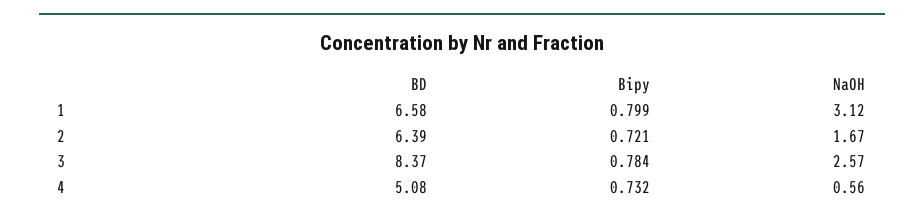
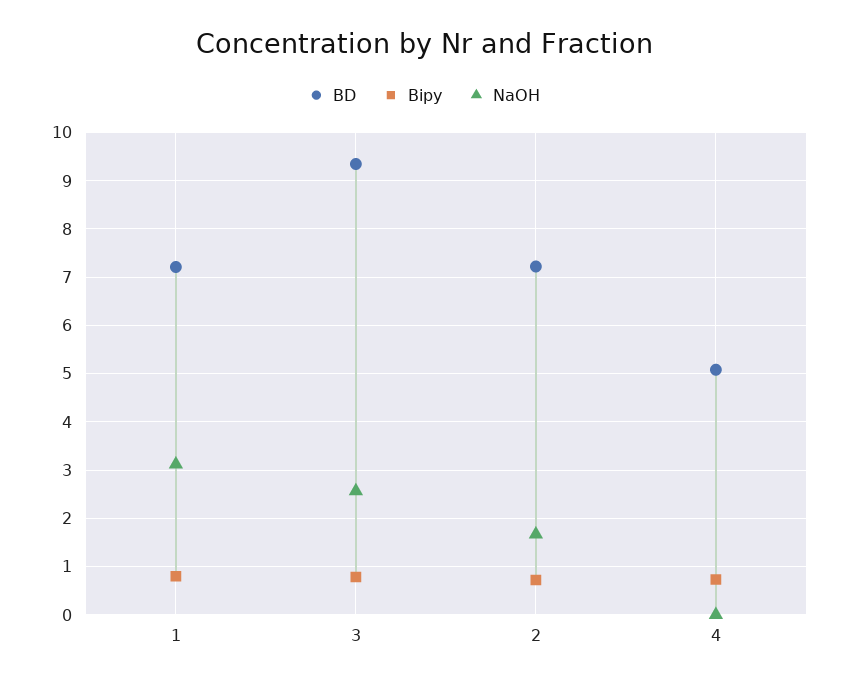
  {
    "BD": {
-     "1": 6.58,
+     "1": 7.2,
-     "2": 6.39,
+     "2": 7.2,
-     "3": 8.37,
+     "3": 9.4,
      "4": 5.08
    },
    "Bipy": {
      "1": 0.799,
      "2": 0.721,
      "3": 0.784,
      "4": 0.732
    },
    "NaOH": {
      "1": 3.12,
      "2": 1.67,
      "3": 2.57,
-     "4": 0.56
+     "4": 0
    }
  }

